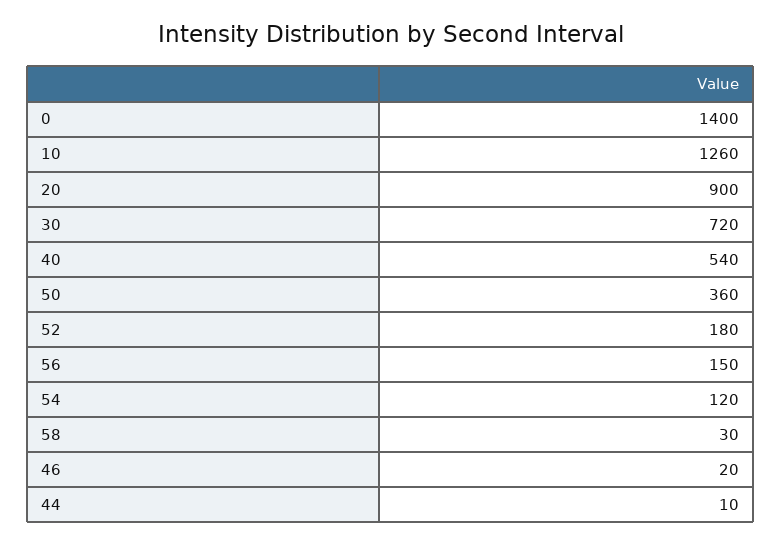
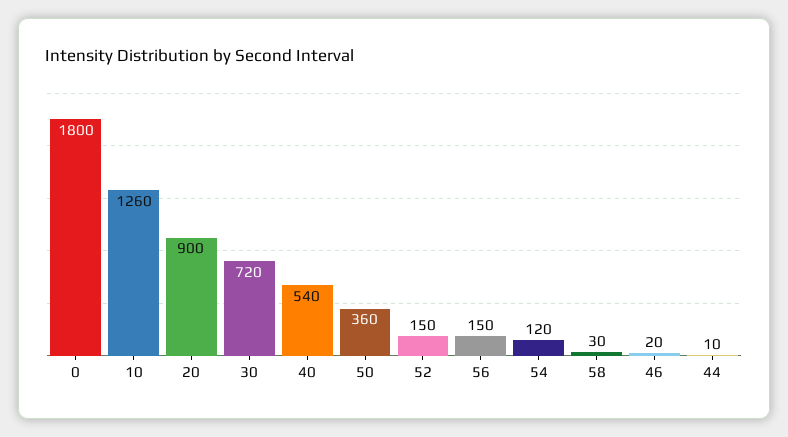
  {
-   "0": 1400,
+   "0": 1800,
    "10": 1260,
    "20": 900,
    "30": 720,
    "40": 540,
    "50": 360,
-   "52": 180,
+   "52": 150,
    "56": 150,
    "54": 120,
    "58": 30,
    "46": 20,
    "44": 10
  }

